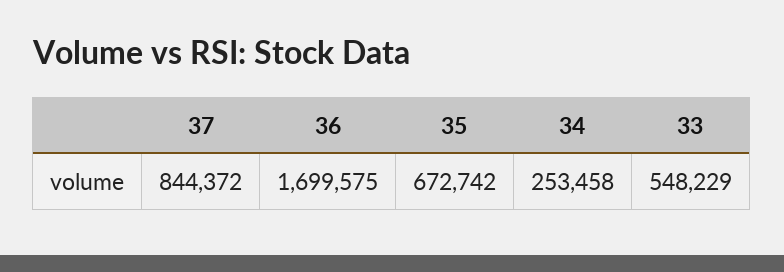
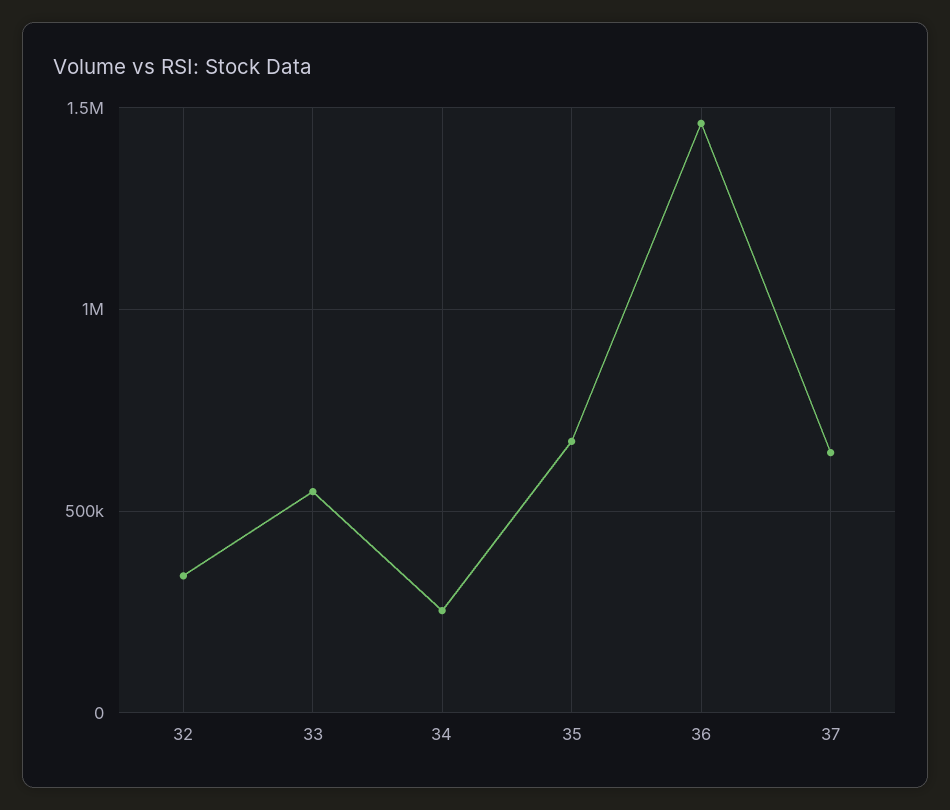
  {
-   "37": 844372,
+   "37": 650000,
-   "36": 1699575,
+   "36": 1450000,
    "35": 672742,
    "34": 253458,
-   "33": 548229
+   "33": 548229,
+   "32": 350000
  }

